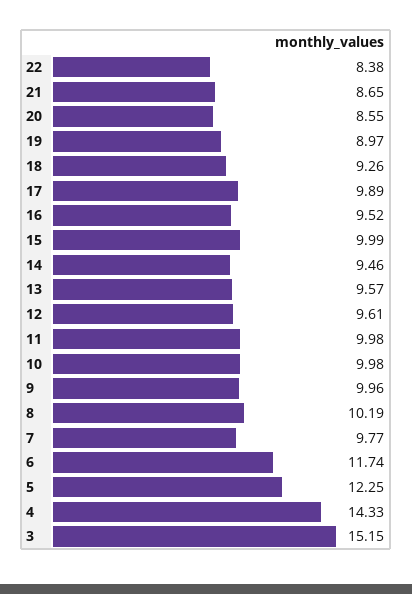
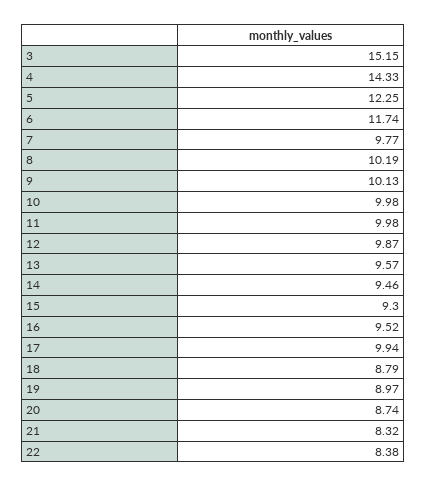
  {
    "22": 8.38,
-   "21": 8.65,
+   "21": 8.32,
-   "20": 8.55,
+   "20": 8.74,
    "19": 8.97,
-   "18": 9.26,
+   "18": 8.79,
-   "17": 9.89,
+   "17": 9.94,
    "16": 9.52,
-   "15": 9.99,
+   "15": 9.3,
    "14": 9.46,
    "13": 9.57,
-   "12": 9.61,
+   "12": 9.87,
    "11": 9.98,
    "10": 9.98,
-   "9": 9.96,
+   "9": 10.13,
    "8": 10.19,
    "7": 9.77,
    "6": 11.74,
    "5": 12.25,
    "4": 14.33,
    "3": 15.15
  }

